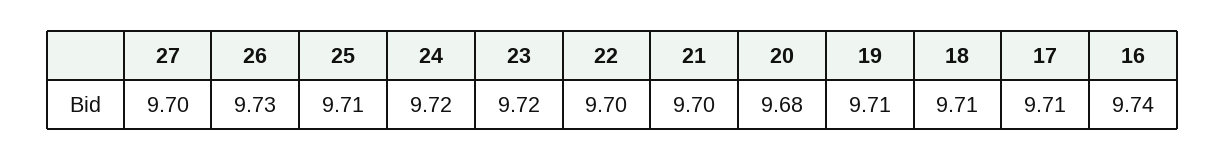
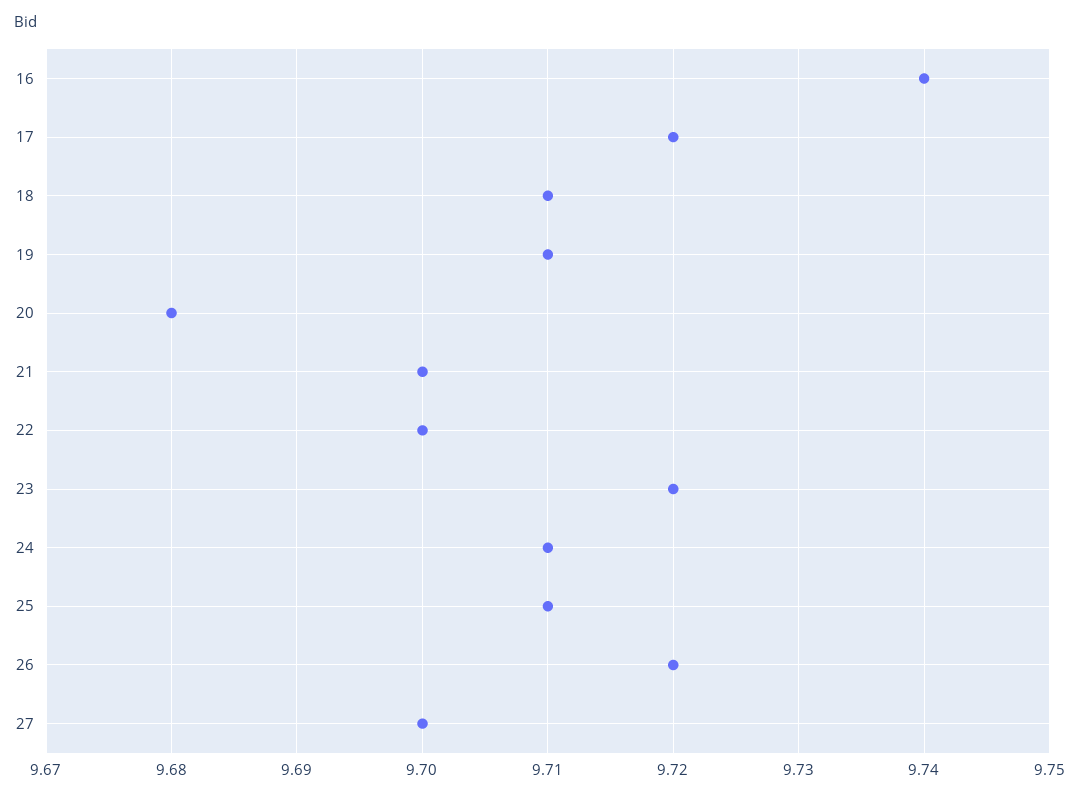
  {
    "27": 9.7,
-   "26": 9.73,
+   "26": 9.72,
    "25": 9.71,
-   "24": 9.72,
+   "24": 9.71,
    "23": 9.72,
    "22": 9.7,
    "21": 9.7,
    "20": 9.68,
    "19": 9.71,
    "18": 9.71,
-   "17": 9.71,
+   "17": 9.72,
    "16": 9.74
  }

